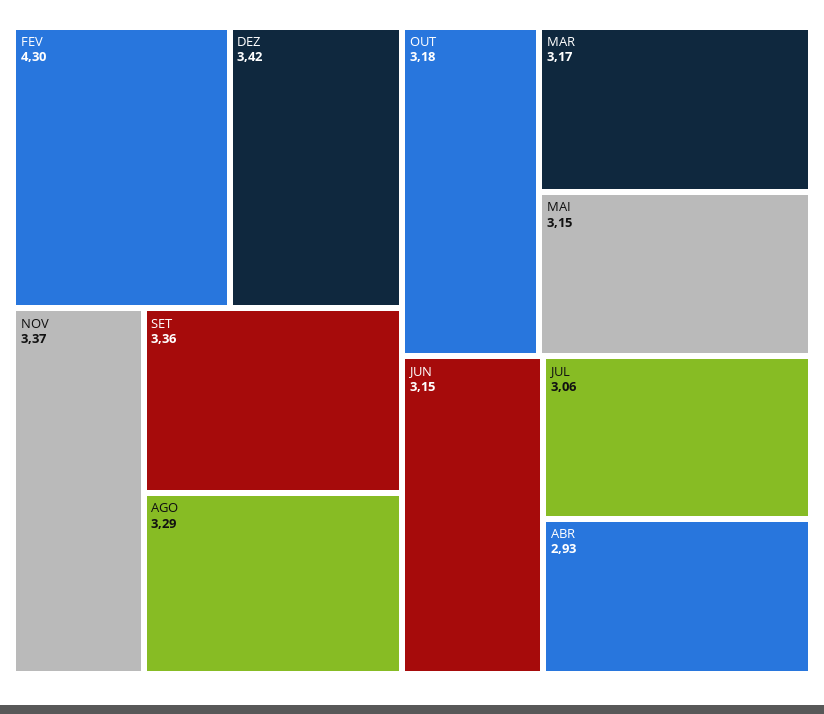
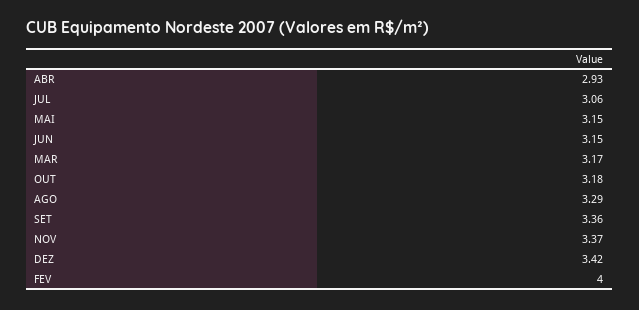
  {
-   "FEV": 4.3,
+   "FEV": 4,
    "DEZ": 3.42,
    "NOV": 3.37,
    "SET": 3.36,
    "AGO": 3.29,
    "OUT": 3.18,
    "MAR": 3.17,
    "MAI": 3.15,
    "JUN": 3.15,
    "JUL": 3.06,
    "ABR": 2.93
  }

